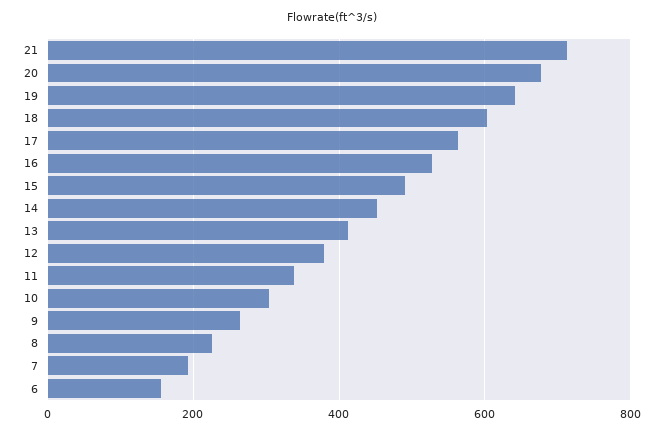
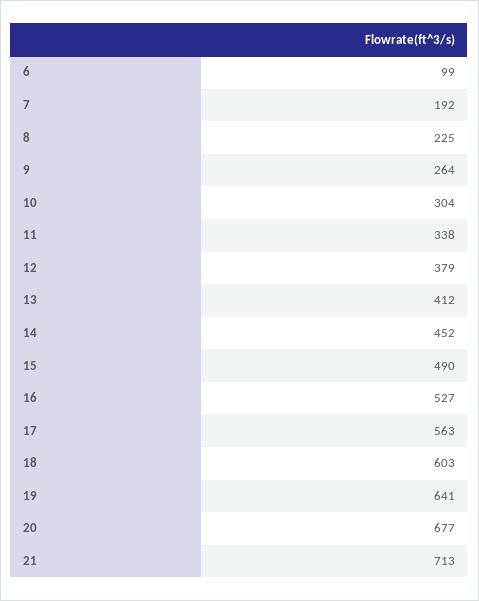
  {
    "21": 713,
    "20": 677,
    "19": 641,
    "18": 603,
    "17": 563,
    "16": 527,
    "15": 490,
    "14": 452,
    "13": 412,
    "12": 379,
    "11": 338,
    "10": 304,
    "9": 264,
    "8": 225,
    "7": 192,
-   "6": 160
+   "6": 99
  }

